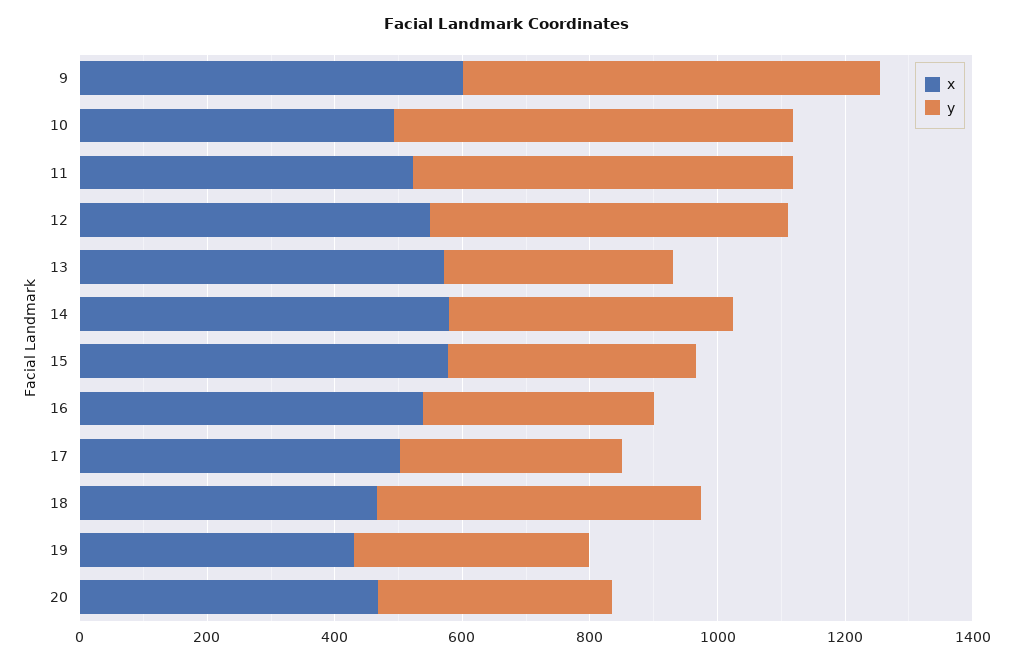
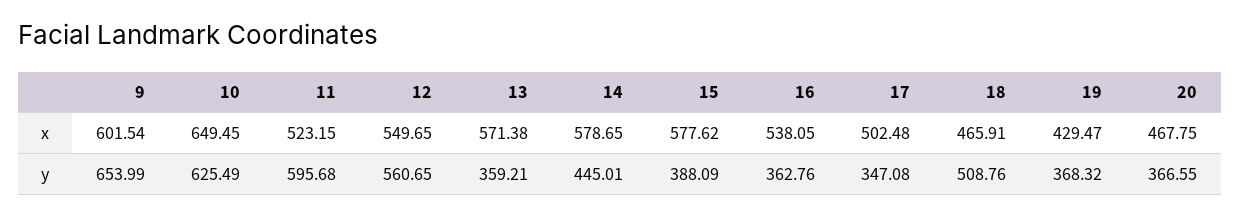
  {
    "x": {
      "9": 601.54,
-     "10": 500,
+     "10": 649.45,
      "11": 523.15,
      "12": 549.65,
      "13": 571.38,
      "14": 578.65,
      "15": 577.62,
      "16": 538.05,
      "17": 502.48,
      "18": 465.91,
      "19": 429.47,
      "20": 467.75
    },
    "y": {
      "9": 653.99,
      "10": 625.49,
      "11": 595.68,
      "12": 560.65,
      "13": 359.21,
      "14": 445.01,
      "15": 388.09,
      "16": 362.76,
      "17": 347.08,
      "18": 508.76,
      "19": 368.32,
      "20": 366.55
    }
  }

